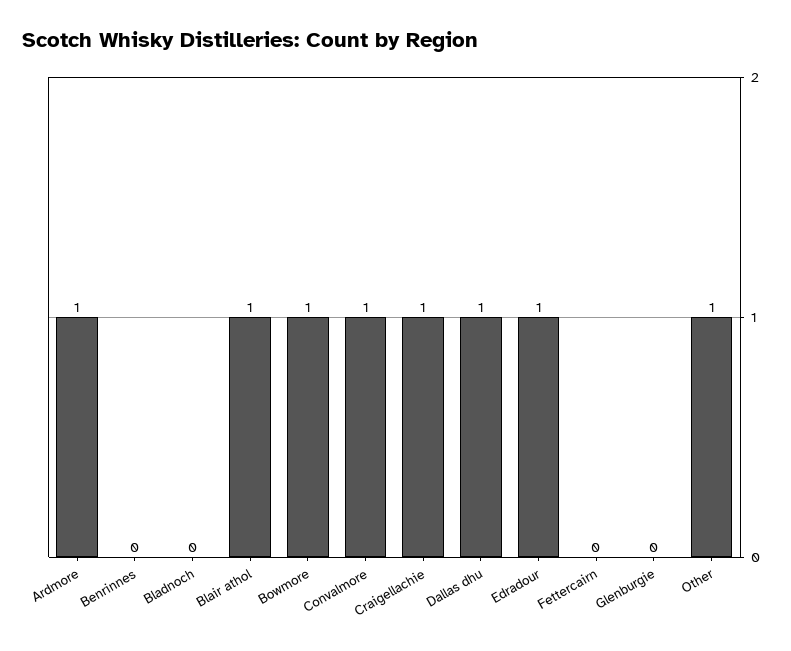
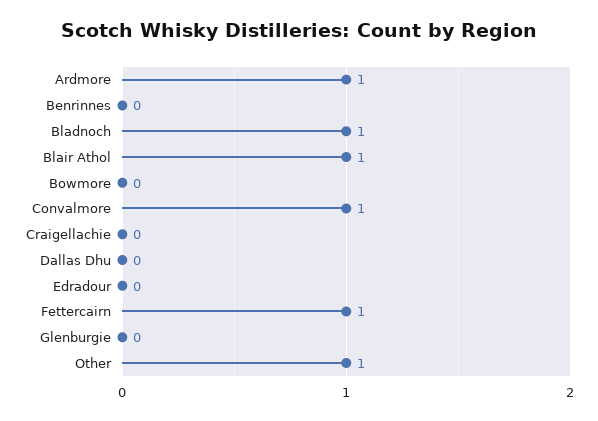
  {
    "Ardmore": 1,
    "Benrinnes": 0,
-   "Bladnoch": 0,
+   "Bladnoch": 1,
    "Blair athol": 1,
-   "Bowmore": 1,
+   "Bowmore": 0,
    "Convalmore": 1,
-   "Craigellachie": 1,
+   "Craigellachie": 0,
-   "Dallas dhu": 1,
+   "Dallas dhu": 0,
-   "Edradour": 1,
+   "Edradour": 0,
-   "Fettercairn": 0,
+   "Fettercairn": 1,
    "Glenburgie": 0,
    "Other": 1
  }

